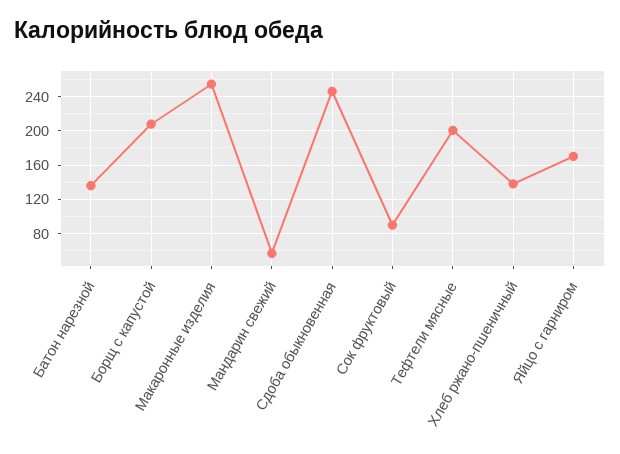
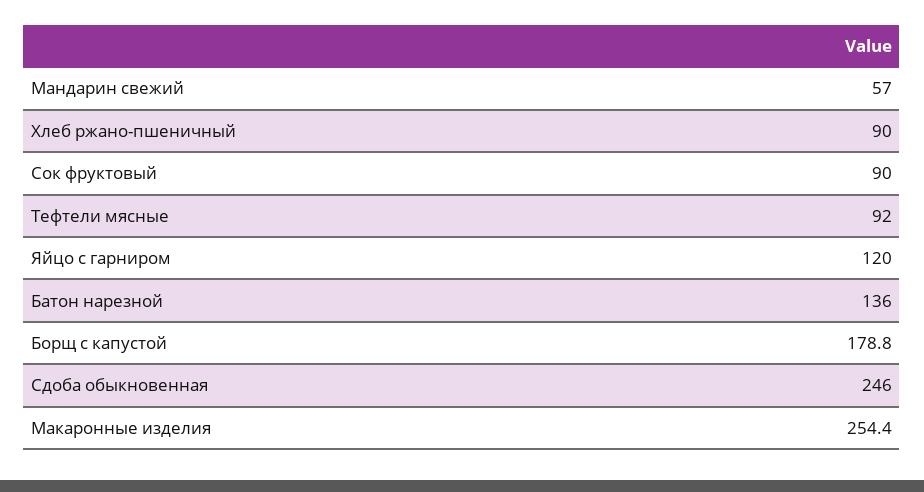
  {
    "Батон нарезной": 136,
-   "Борщ с капустой": 210,
+   "Борщ с капустой": 178.8,
    "Макаронные изделия": 254.4,
    "Мандарин свежий": 57,
    "Сдоба обыкновенная": 246,
    "Сок фруктовый": 90,
-   "Тефтели мясные": 200,
+   "Тефтели мясные": 92,
-   "Хлеб ржано-пшеничный": 140,
+   "Хлеб ржано-пшеничный": 90,
-   "Яйцо с гарниром": 170
+   "Яйцо с гарниром": 120
  }

